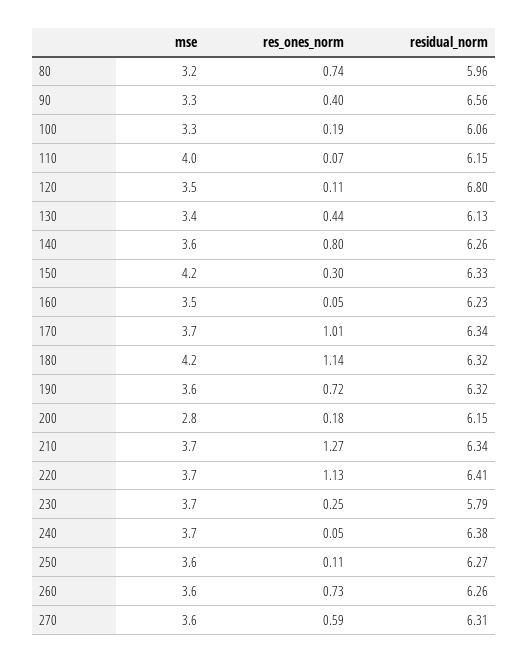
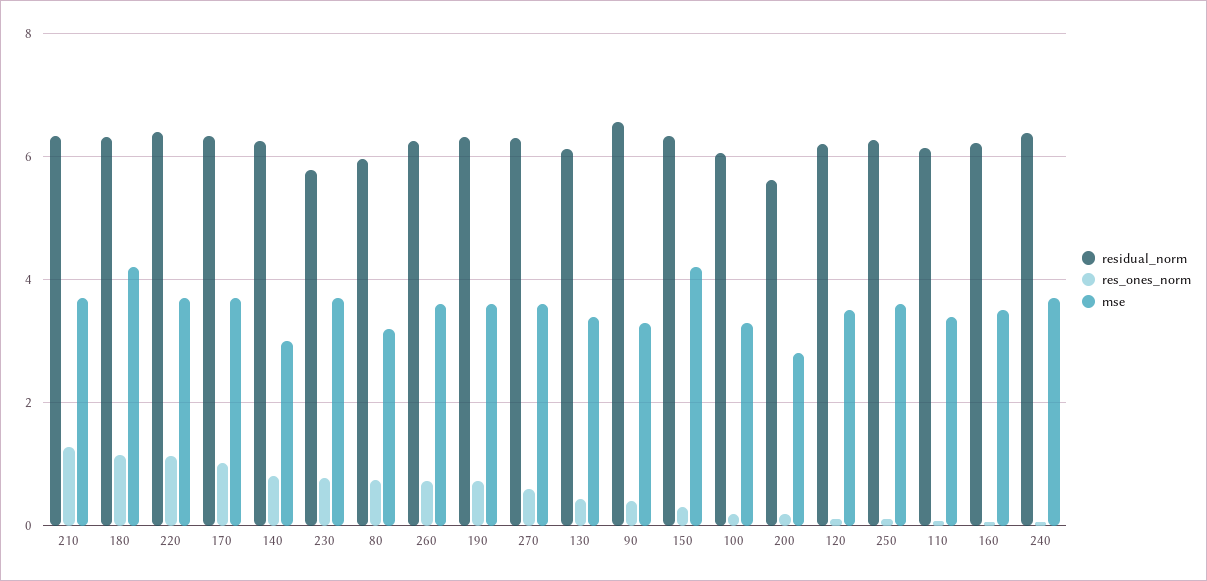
  {
    "mse": {
      "80": 3.2,
      "90": 3.3,
      "100": 3.3,
-     "110": 4,
+     "110": 3.4,
      "120": 3.5,
      "130": 3.4,
-     "140": 3.6,
+     "140": 3,
      "150": 4.2,
      "160": 3.5,
      "170": 3.7,
      "180": 4.2,
      "190": 3.6,
      "200": 2.8,
      "210": 3.7,
      "220": 3.7,
      "230": 3.7,
      "240": 3.7,
      "250": 3.6,
      "260": 3.6,
      "270": 3.6
    },
    "res_ones_norm": {
      "80": 0.74,
      "90": 0.4,
      "100": 0.19,
      "110": 0.07,
      "120": 0.11,
      "130": 0.44,
      "140": 0.8,
      "150": 0.3,
      "160": 0.05,
      "170": 1.01,
      "180": 1.14,
      "190": 0.72,
      "200": 0.18,
      "210": 1.27,
      "220": 1.13,
-     "230": 0.25,
+     "230": 0.8,
      "240": 0.05,
      "250": 0.11,
      "260": 0.73,
      "270": 0.59
    },
    "residual_norm": {
      "80": 5.96,
      "90": 6.56,
      "100": 6.06,
      "110": 6.15,
-     "120": 6.8,
+     "120": 6.2,
      "130": 6.13,
      "140": 6.26,
      "150": 6.33,
      "160": 6.23,
      "170": 6.34,
      "180": 6.32,
      "190": 6.32,
-     "200": 6.15,
+     "200": 5.6,
      "210": 6.34,
      "220": 6.41,
      "230": 5.79,
      "240": 6.38,
      "250": 6.27,
      "260": 6.26,
      "270": 6.31
    }
  }

